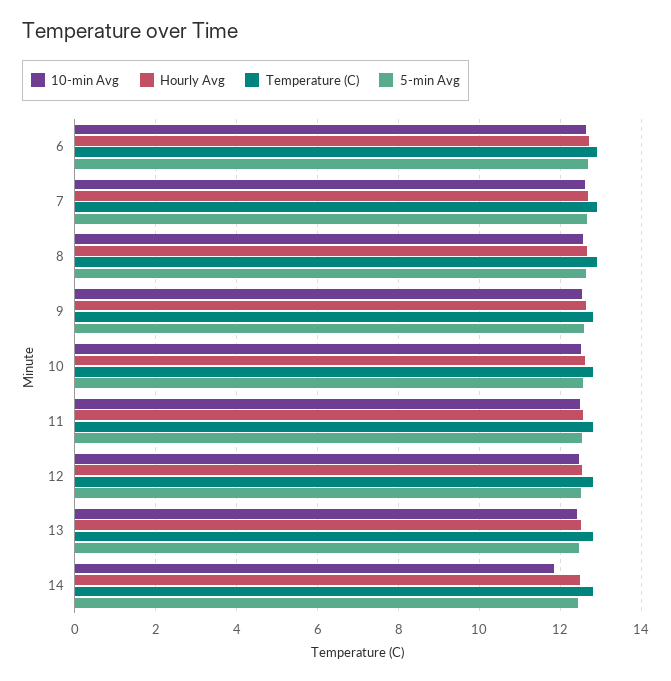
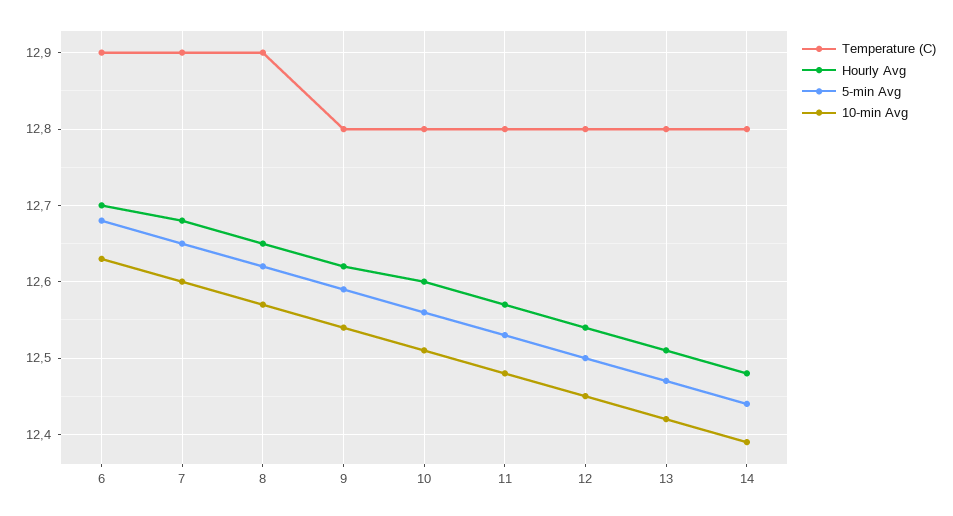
  {
    "10-min Avg": {
      "6": 12.63,
      "7": 12.6,
      "8": 12.57,
      "9": 12.54,
      "10": 12.51,
      "11": 12.48,
      "12": 12.45,
      "13": 12.42,
-     "14": 11.8
+     "14": 12.39
    },
    "Hourly Avg": {
      "6": 12.7,
      "7": 12.68,
      "8": 12.65,
      "9": 12.62,
      "10": 12.6,
      "11": 12.57,
      "12": 12.54,
      "13": 12.51,
      "14": 12.48
    },
    "Temperature (C)": {
      "6": 12.9,
      "7": 12.9,
      "8": 12.9,
      "9": 12.8,
      "10": 12.8,
      "11": 12.8,
      "12": 12.8,
      "13": 12.8,
      "14": 12.8
    },
    "5-min Avg": {
      "6": 12.68,
      "7": 12.65,
      "8": 12.62,
      "9": 12.59,
      "10": 12.56,
      "11": 12.53,
      "12": 12.5,
      "13": 12.47,
      "14": 12.44
    }
  }

